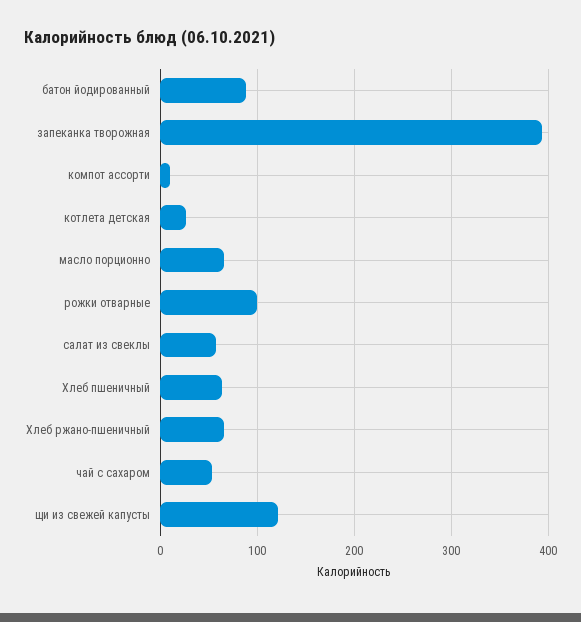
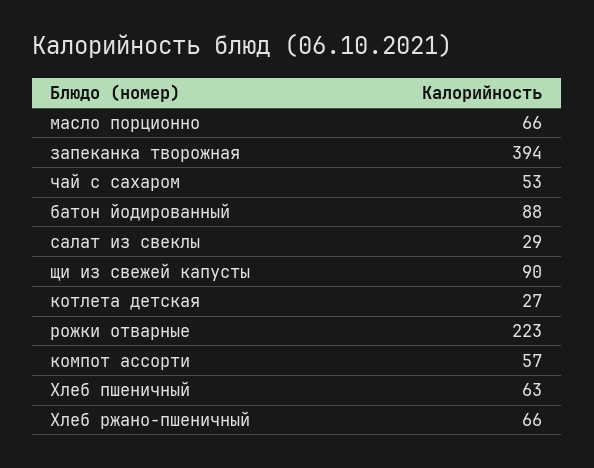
  {
    "батон йодированный": 88,
    "запеканка творожная": 394,
-   "компот ассорти": 10,
+   "компот ассорти": 57,
    "котлета детская": 27,
    "масло порционно": 66,
-   "рожки отварные": 100,
+   "рожки отварные": 223,
-   "салат из свеклы": 60,
+   "салат из свеклы": 29,
    "Хлеб пшеничный": 63,
    "Хлеб ржано-пшеничный": 66,
    "чай с сахаром": 53,
-   "щи из свежей капусты": 120
+   "щи из свежей капусты": 90
  }

